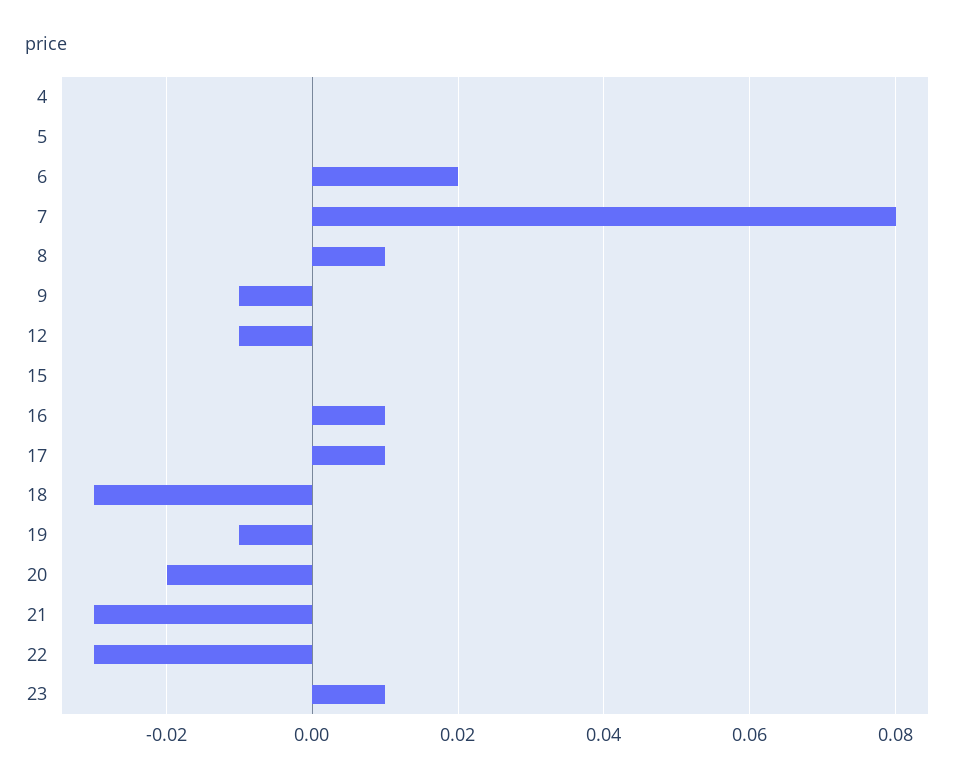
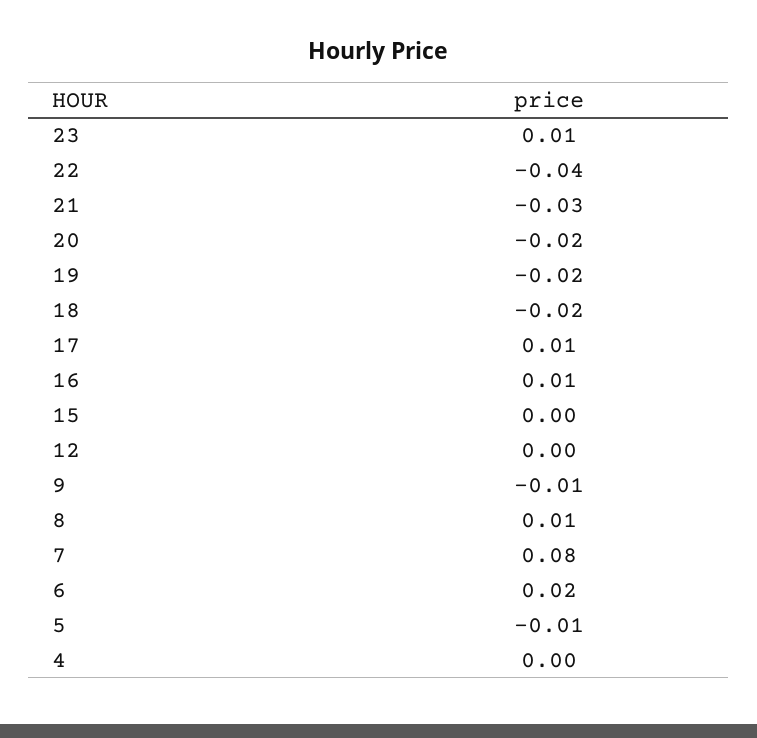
  {
    "4": 0,
-   "5": 0,
+   "5": -0.01,
    "6": 0.02,
    "7": 0.08,
    "8": 0.01,
    "9": -0.01,
-   "12": -0.01,
+   "12": 0,
    "15": 0,
    "16": 0.01,
    "17": 0.01,
-   "18": -0.03,
+   "18": -0.02,
-   "19": -0.01,
+   "19": -0.02,
    "20": -0.02,
    "21": -0.03,
-   "22": -0.03,
+   "22": -0.04,
    "23": 0.01
  }

